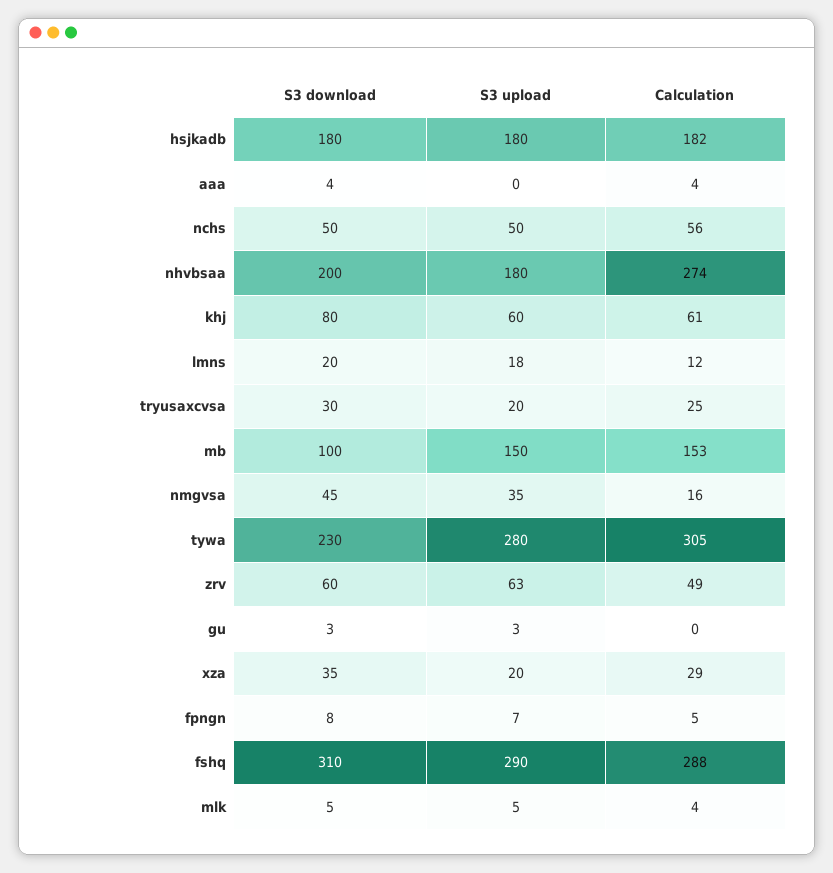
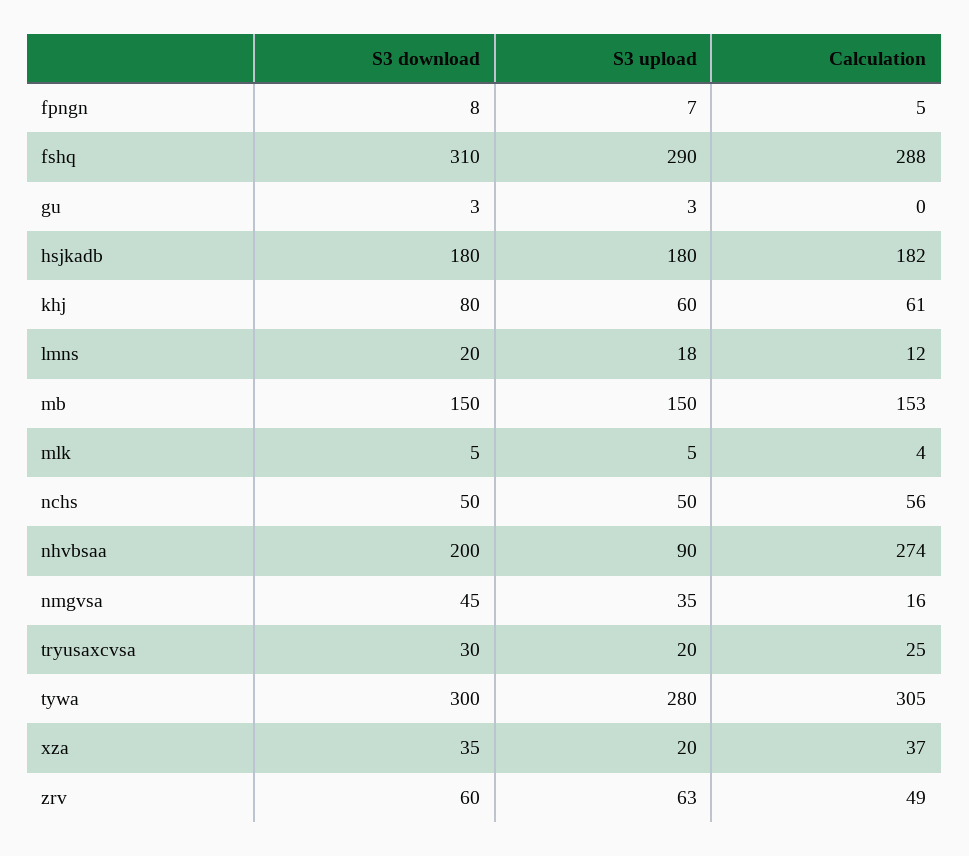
  {
    "S3 download": {
      "hsjkadb": 180,
-     "aaa": 4,
      "nchs": 50,
      "nhvbsaa": 200,
      "khj": 80,
      "lmns": 20,
      "tryusaxcvsa": 30,
-     "mb": 100,
+     "mb": 150,
      "nmgvsa": 45,
-     "tywa": 230,
+     "tywa": 300,
      "zrv": 60,
      "gu": 3,
      "xza": 35,
      "fpngn": 8,
      "fshq": 310,
      "mlk": 5
    },
    "S3 upload": {
      "hsjkadb": 180,
-     "aaa": 0,
      "nchs": 50,
-     "nhvbsaa": 180,
+     "nhvbsaa": 90,
      "khj": 60,
      "lmns": 18,
      "tryusaxcvsa": 20,
      "mb": 150,
      "nmgvsa": 35,
      "tywa": 280,
      "zrv": 63,
      "gu": 3,
      "xza": 20,
      "fpngn": 7,
      "fshq": 290,
      "mlk": 5
    },
    "Calculation": {
      "hsjkadb": 182,
-     "aaa": 4,
      "nchs": 56,
      "nhvbsaa": 274,
      "khj": 61,
      "lmns": 12,
      "tryusaxcvsa": 25,
      "mb": 153,
      "nmgvsa": 16,
      "tywa": 305,
      "zrv": 49,
      "gu": 0,
-     "xza": 29,
+     "xza": 37,
      "fpngn": 5,
      "fshq": 288,
      "mlk": 4
    }
  }

